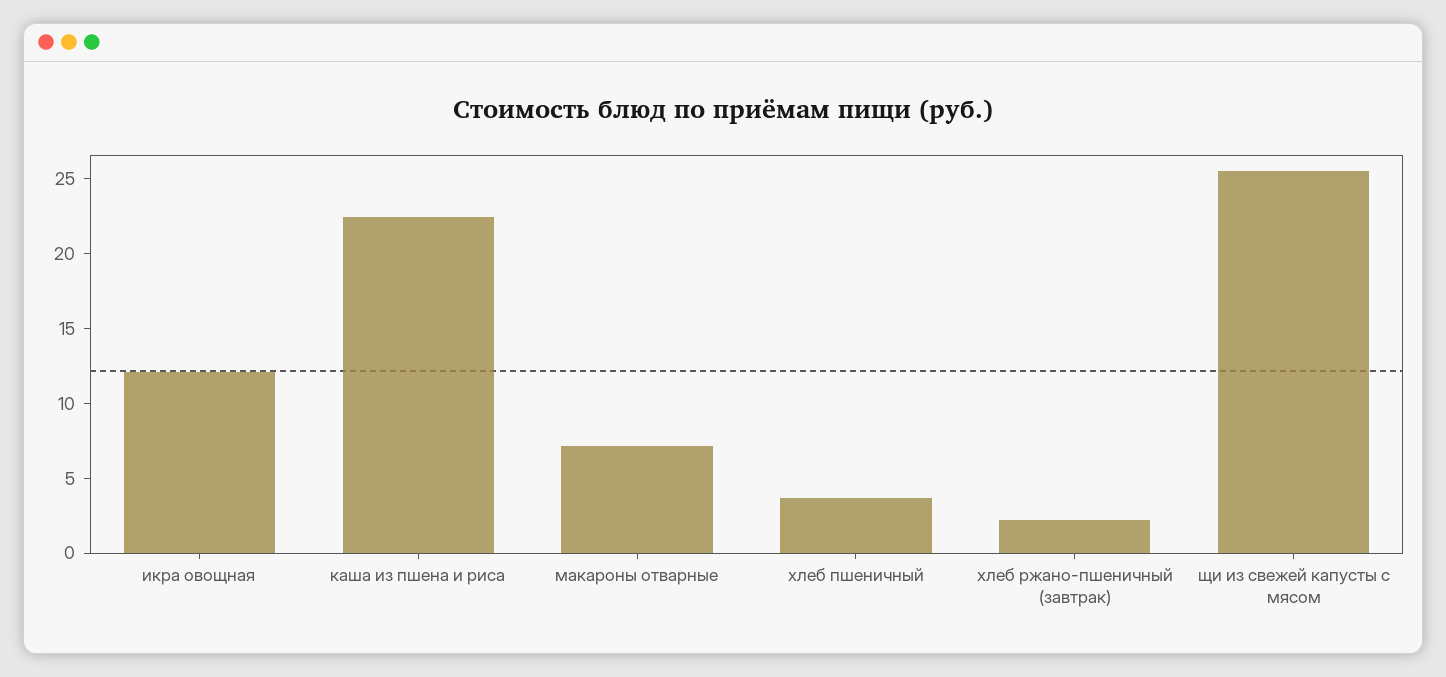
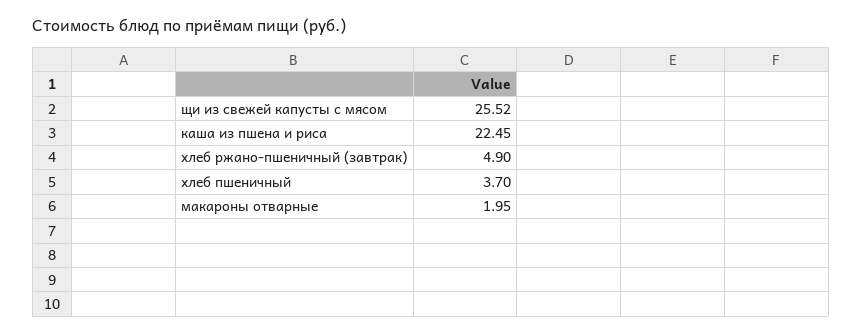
  {
-   "икра овощная": 12,
    "каша из пшена и риса": 22.45,
-   "макароны отварные": 7,
+   "макароны отварные": 1.95,
    "хлеб пшеничный": 3.7,
-   "хлеб ржано-пшеничный (завтрак)": 2,
+   "хлеб ржано-пшеничный (завтрак)": 4.9,
    "щи из свежей капусты с мясом": 25.52
  }

